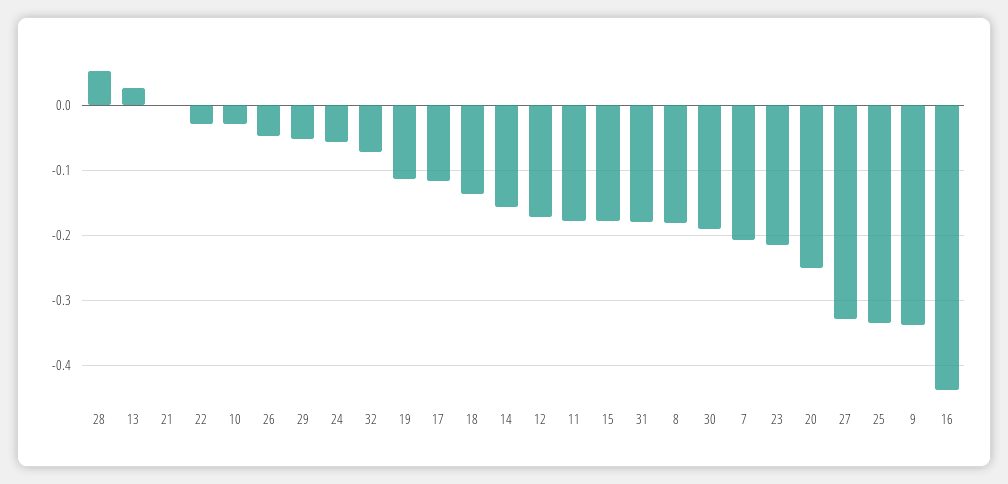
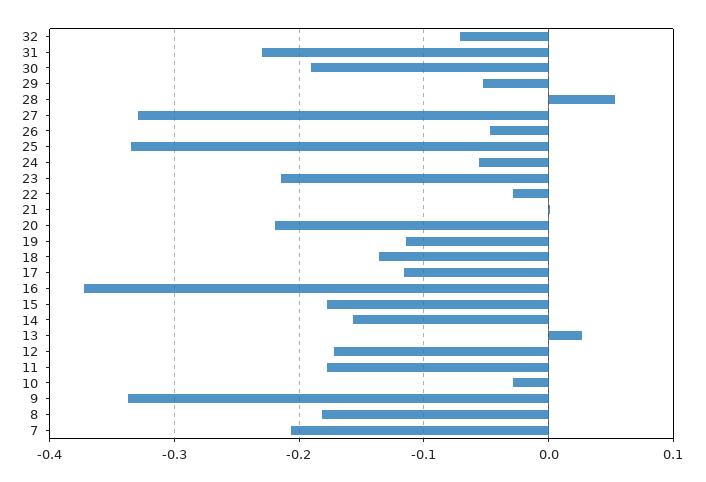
  {
    "28": 0.05,
    "13": 0.03,
    "21": 0,
    "22": -0.03,
    "10": -0.03,
    "26": -0.05,
    "29": -0.05,
    "24": -0.06,
    "32": -0.07,
    "19": -0.11,
    "17": -0.12,
    "18": -0.14,
    "14": -0.16,
    "12": -0.17,
    "11": -0.18,
    "15": -0.18,
-   "31": -0.18,
+   "31": -0.23,
    "8": -0.18,
    "30": -0.19,
    "7": -0.21,
    "23": -0.21,
-   "20": -0.25,
+   "20": -0.22,
    "27": -0.33,
    "25": -0.34,
    "9": -0.34,
-   "16": -0.44
+   "16": -0.37
  }

